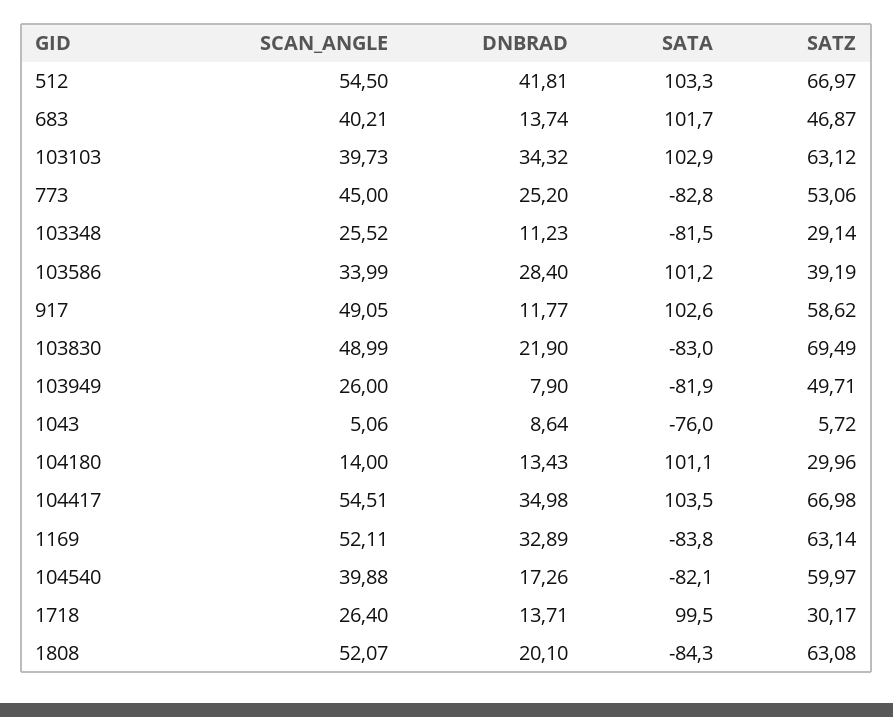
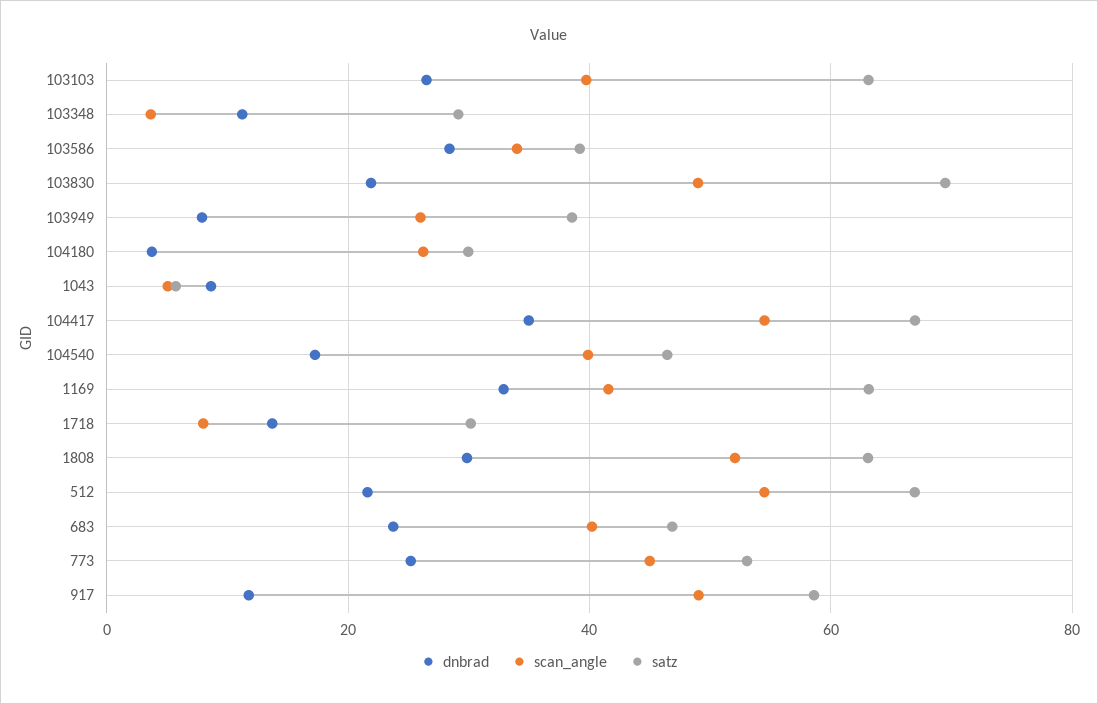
  {
    "SCAN_ANGLE": {
      "512": 54.5,
      "683": 40.21,
      "103103": 39.73,
      "773": 45,
-     "103348": 25.52,
+     "103348": 4,
      "103586": 33.99,
      "917": 49.05,
      "103830": 48.99,
      "103949": 26,
      "1043": 5.06,
-     "104180": 14,
+     "104180": 26,
      "104417": 54.51,
-     "1169": 52.11,
+     "1169": 42,
      "104540": 39.88,
-     "1718": 26.4,
+     "1718": 8,
      "1808": 52.07
    },
    "DNBRAD": {
-     "512": 41.81,
+     "512": 22,
-     "683": 13.74,
+     "683": 24,
-     "103103": 34.32,
+     "103103": 26,
      "773": 25.2,
      "103348": 11.23,
      "103586": 28.4,
      "917": 11.77,
      "103830": 21.9,
      "103949": 7.9,
      "1043": 8.64,
-     "104180": 13.43,
+     "104180": 4,
      "104417": 34.98,
      "1169": 32.89,
      "104540": 17.26,
      "1718": 13.71,
-     "1808": 20.1
+     "1808": 30
    },
-   "SATA": {
-     "512": 103.3,
-     "683": 101.7,
-     "103103": 102.9,
-     "773": -82.8,
-     "103348": -81.5,
-     "103586": 101.2,
-     "917": 102.6,
-     "103830": -83,
-     "103949": -81.9,
-     "1043": -76,
-     "104180": 101.1,
-     "104417": 103.5,
-     "1169": -83.8,
-     "104540": -82.1,
-     "1718": 99.5,
-     "1808": -84.3
-   },
    "SATZ": {
      "512": 66.97,
      "683": 46.87,
      "103103": 63.12,
      "773": 53.06,
      "103348": 29.14,
      "103586": 39.19,
      "917": 58.62,
      "103830": 69.49,
-     "103949": 49.71,
+     "103949": 38,
      "1043": 5.72,
      "104180": 29.96,
      "104417": 66.98,
      "1169": 63.14,
-     "104540": 59.97,
+     "104540": 46,
      "1718": 30.17,
      "1808": 63.08
    }
  }

